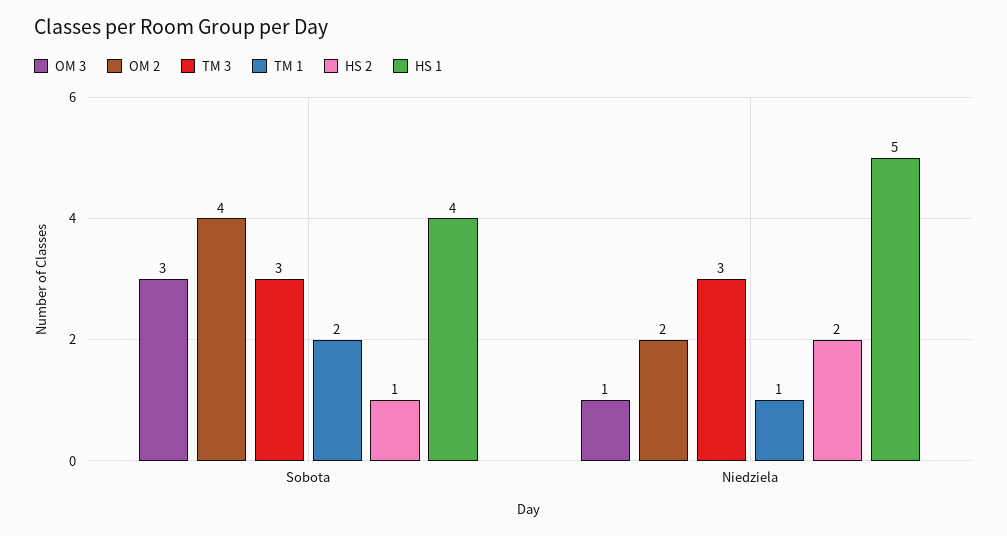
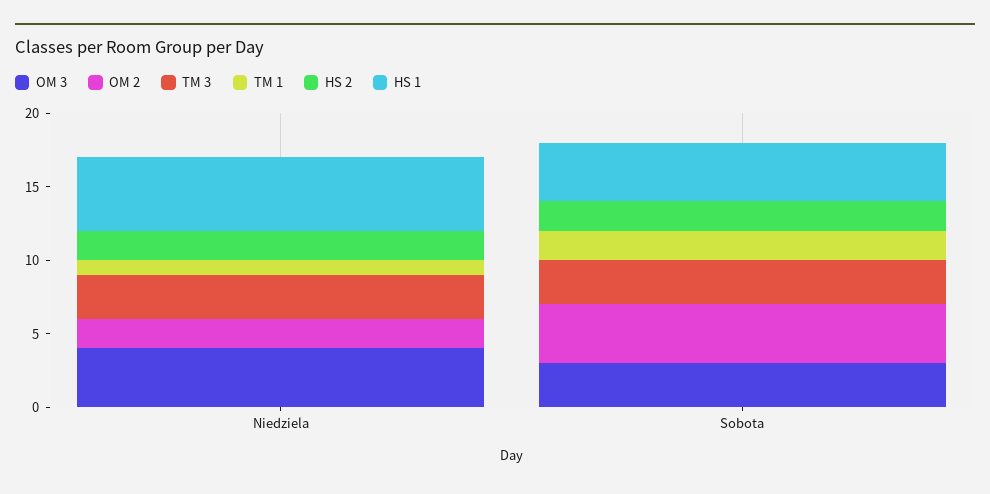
  {
    "OM 3": {
      "Sobota": 3,
-     "Niedziela": 1
+     "Niedziela": 4
    },
    "OM 2": {
      "Sobota": 4,
      "Niedziela": 2
    },
    "TM 3": {
      "Sobota": 3,
      "Niedziela": 3
    },
    "TM 1": {
      "Sobota": 2,
      "Niedziela": 1
    },
    "HS 2": {
-     "Sobota": 1,
+     "Sobota": 2,
      "Niedziela": 2
    },
    "HS 1": {
      "Sobota": 4,
      "Niedziela": 5
    }
  }

